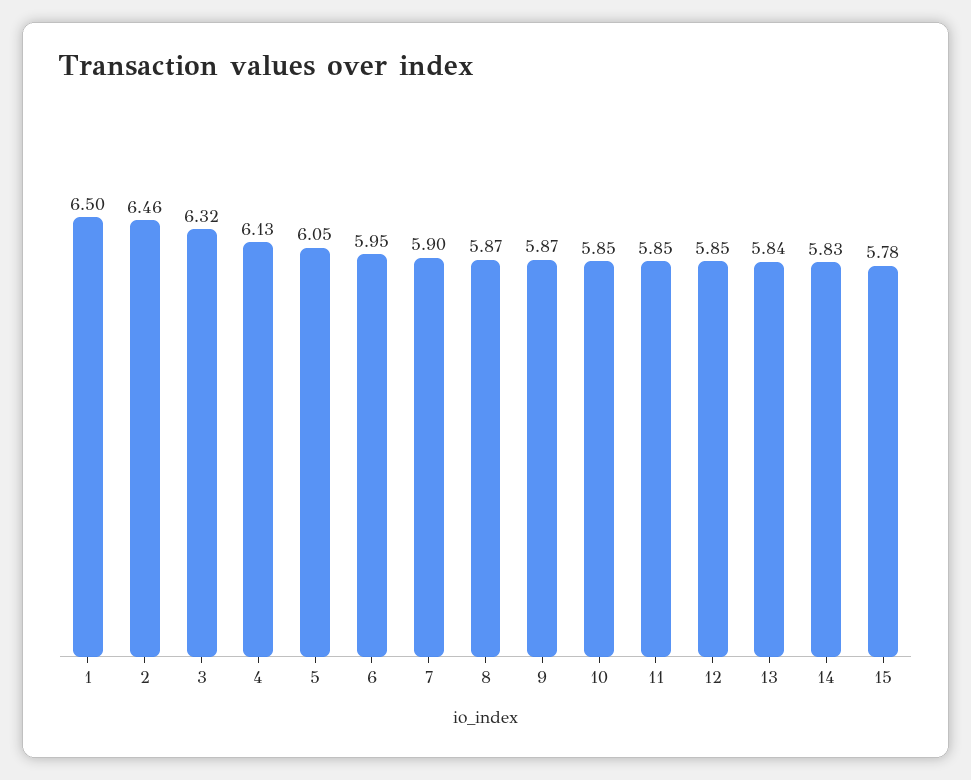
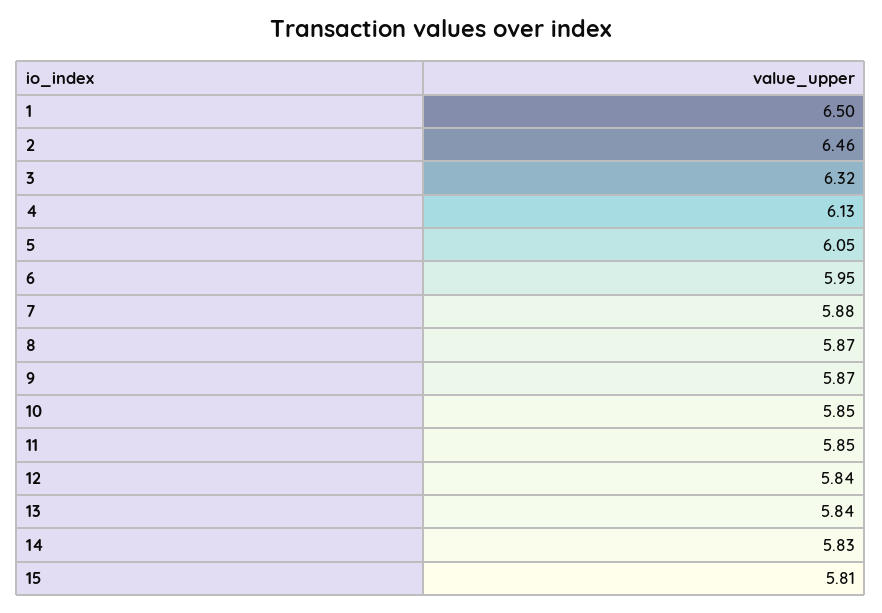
  {
    "1": 6.5,
    "2": 6.46,
    "3": 6.32,
    "4": 6.13,
    "5": 6.05,
    "6": 5.95,
-   "7": 5.9,
+   "7": 5.88,
    "8": 5.87,
    "9": 5.87,
    "10": 5.85,
    "11": 5.85,
-   "12": 5.85,
+   "12": 5.84,
    "13": 5.84,
    "14": 5.83,
-   "15": 5.78
+   "15": 5.81
  }

